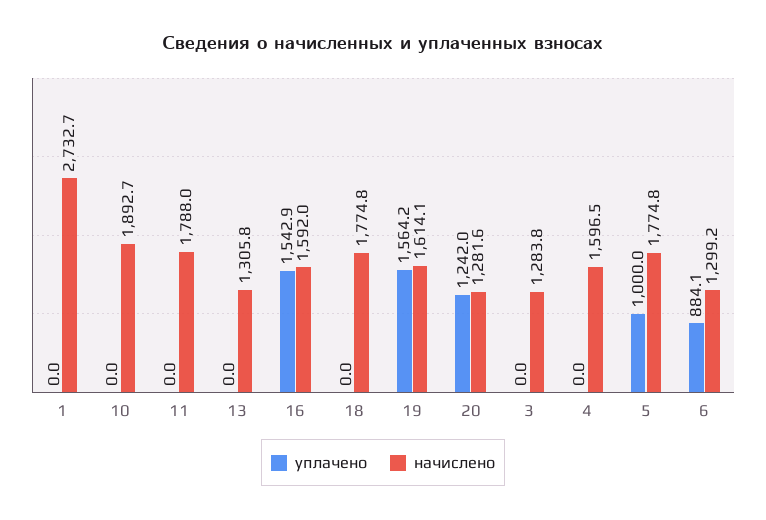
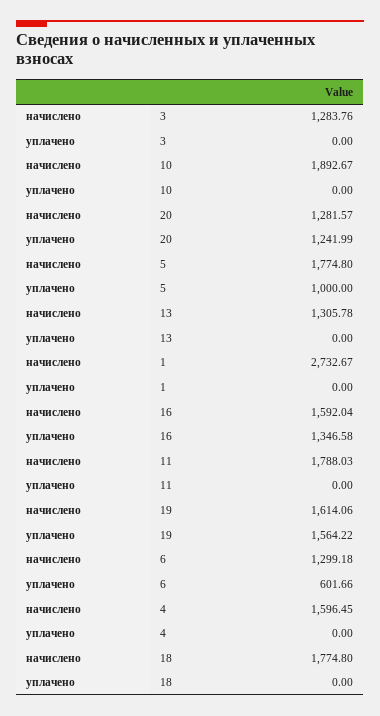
  {
    "уплачено": {
      "1": 0,
      "10": 0,
      "11": 0,
      "13": 0,
-     "16": 1542.9,
+     "16": 1346.58,
      "18": 0,
      "19": 1564.22,
      "20": 1241.99,
      "3": 0,
      "4": 0,
      "5": 1000,
-     "6": 884.1
+     "6": 601.66
    },
    "начислено": {
      "1": 2732.67,
      "10": 1892.67,
      "11": 1788.03,
      "13": 1305.78,
      "16": 1592.04,
      "18": 1774.8,
      "19": 1614.06,
      "20": 1281.57,
      "3": 1283.76,
      "4": 1596.45,
      "5": 1774.8,
      "6": 1299.18
    }
  }

